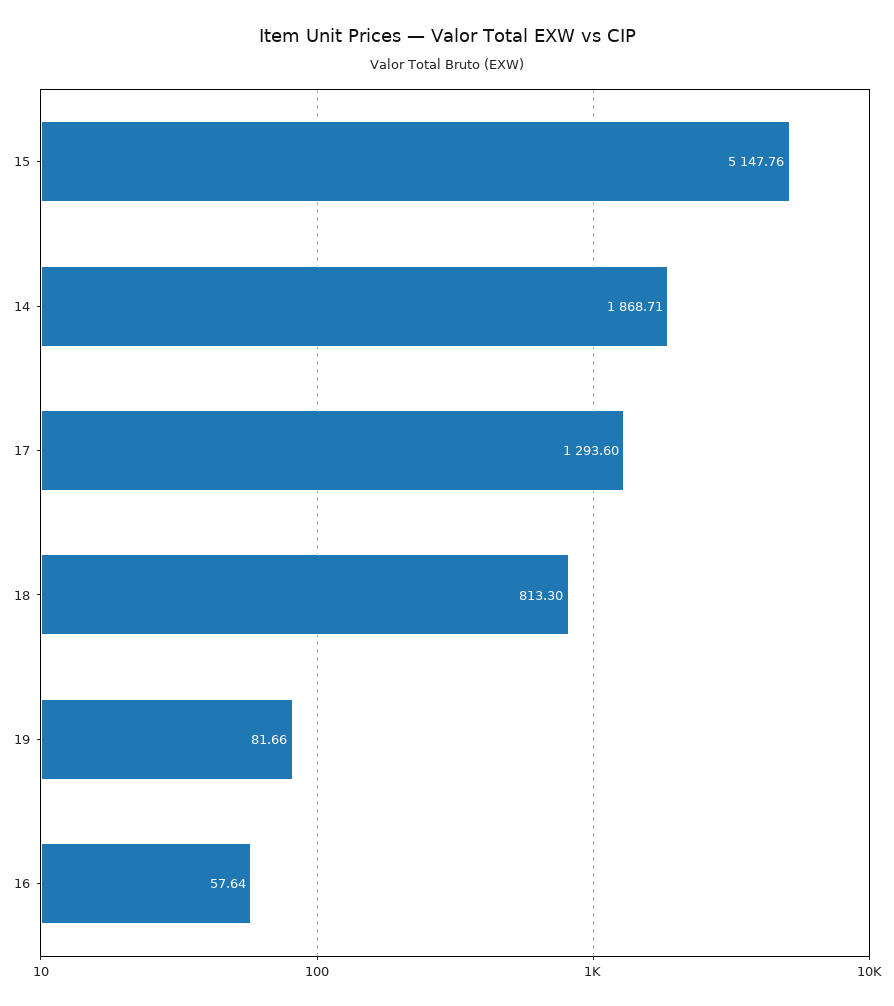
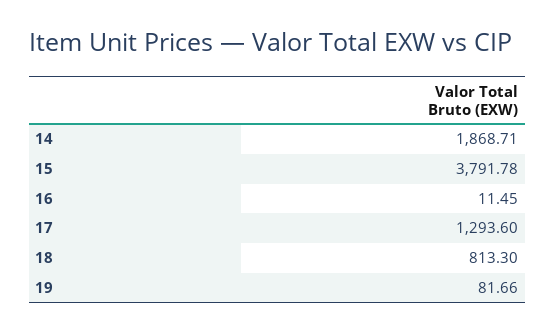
  {
-   "15": 5147.76,
+   "15": 3791.78,
    "14": 1868.71,
    "17": 1293.6,
    "18": 813.3,
    "19": 81.66,
-   "16": 57.64
+   "16": 11.45
  }

